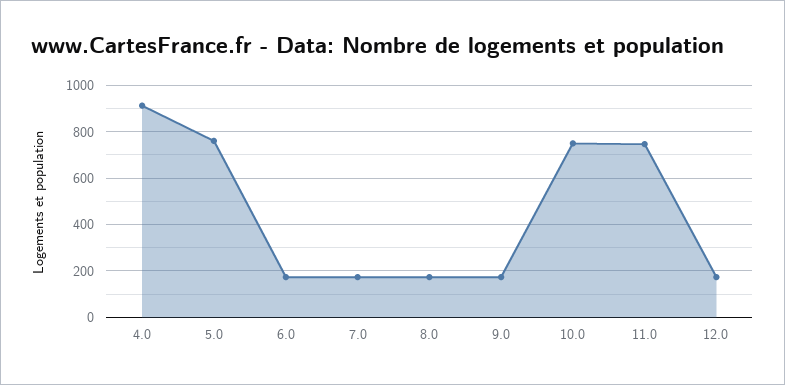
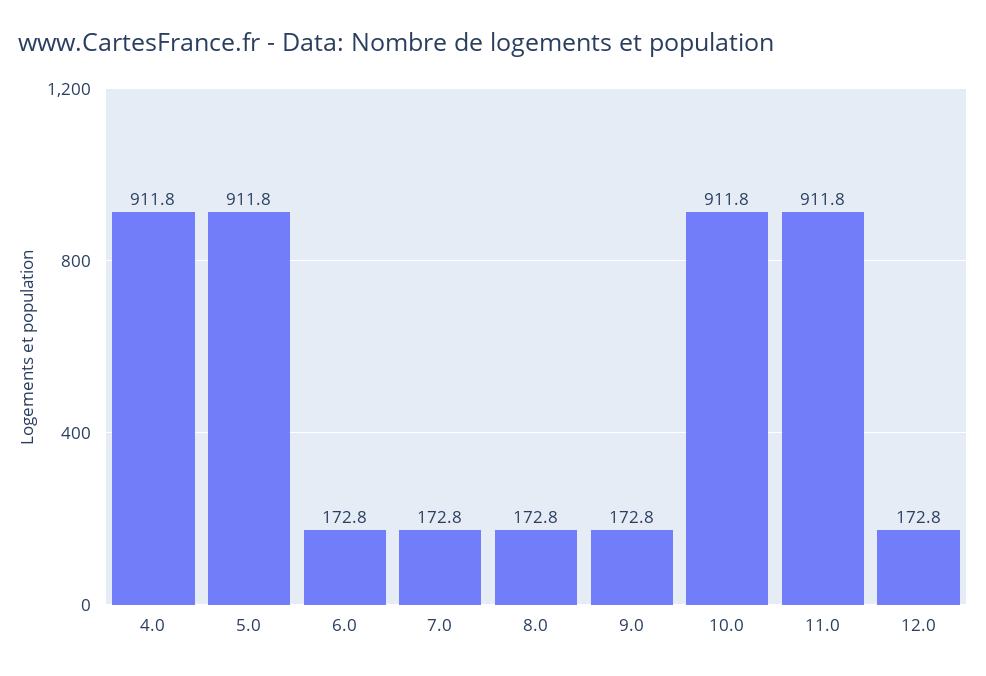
  {
    "4.0": 911.8,
-   "5.0": 750,
+   "5.0": 911.8,
    "6.0": 172.8,
    "7.0": 172.8,
    "8.0": 172.8,
    "9.0": 172.8,
-   "10.0": 750,
+   "10.0": 911.8,
-   "11.0": 750,
+   "11.0": 911.8,
    "12.0": 172.8
  }

